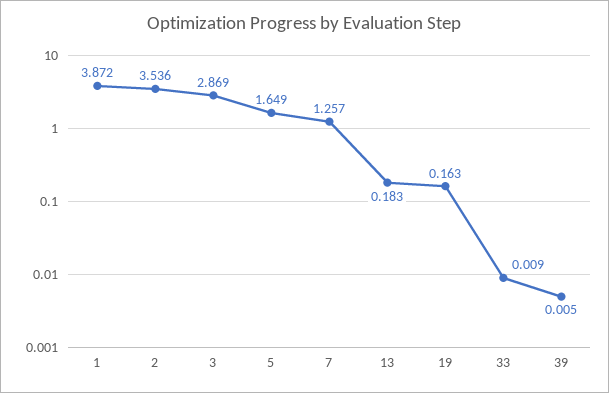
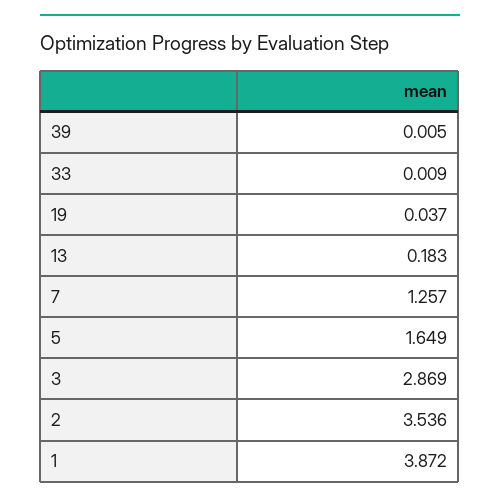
  {
    "1": 3.872,
    "2": 3.536,
    "3": 2.869,
    "5": 1.649,
    "7": 1.257,
    "13": 0.183,
-   "19": 0.163,
+   "19": 0.037,
    "33": 0.009,
    "39": 0.005
  }

